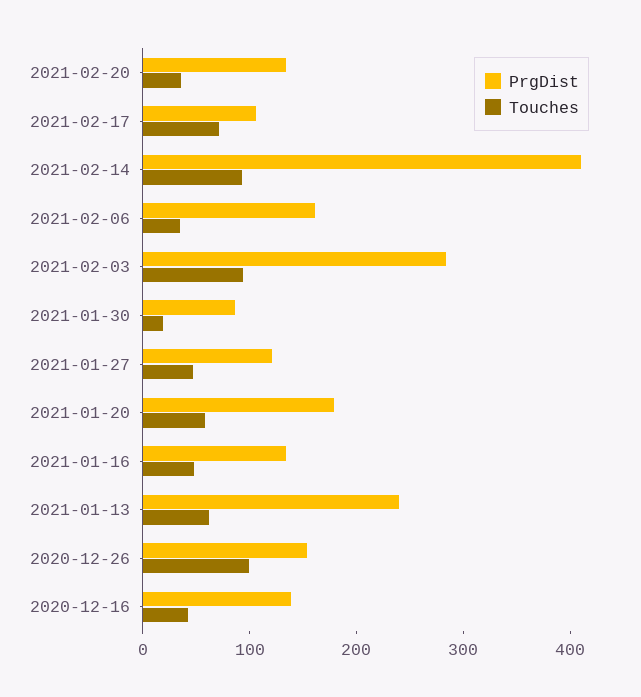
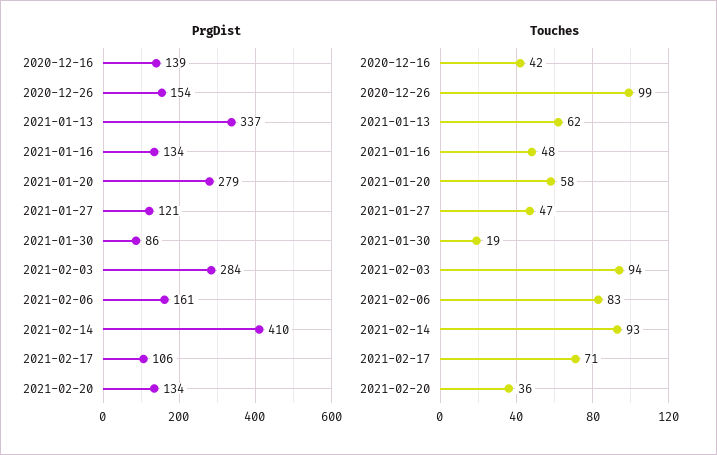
  {
    "PrgDist": {
      "2021-02-20": 134,
      "2021-02-17": 106,
      "2021-02-14": 410,
      "2021-02-06": 161,
      "2021-02-03": 284,
      "2021-01-30": 86,
      "2021-01-27": 121,
-     "2021-01-20": 180,
+     "2021-01-20": 279,
      "2021-01-16": 134,
-     "2021-01-13": 240,
+     "2021-01-13": 337,
      "2020-12-26": 154,
      "2020-12-16": 139
    },
    "Touches": {
      "2021-02-20": 36,
      "2021-02-17": 71,
      "2021-02-14": 93,
-     "2021-02-06": 40,
+     "2021-02-06": 83,
      "2021-02-03": 94,
      "2021-01-30": 19,
      "2021-01-27": 47,
      "2021-01-20": 58,
      "2021-01-16": 48,
      "2021-01-13": 62,
      "2020-12-26": 99,
      "2020-12-16": 42
    }
  }

